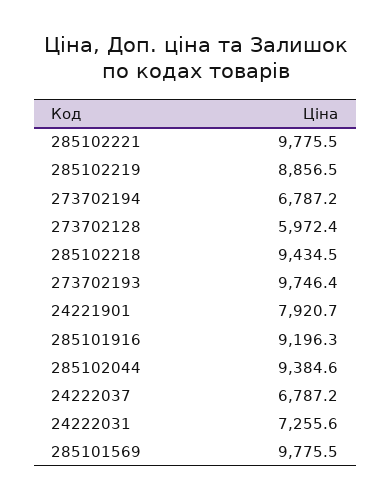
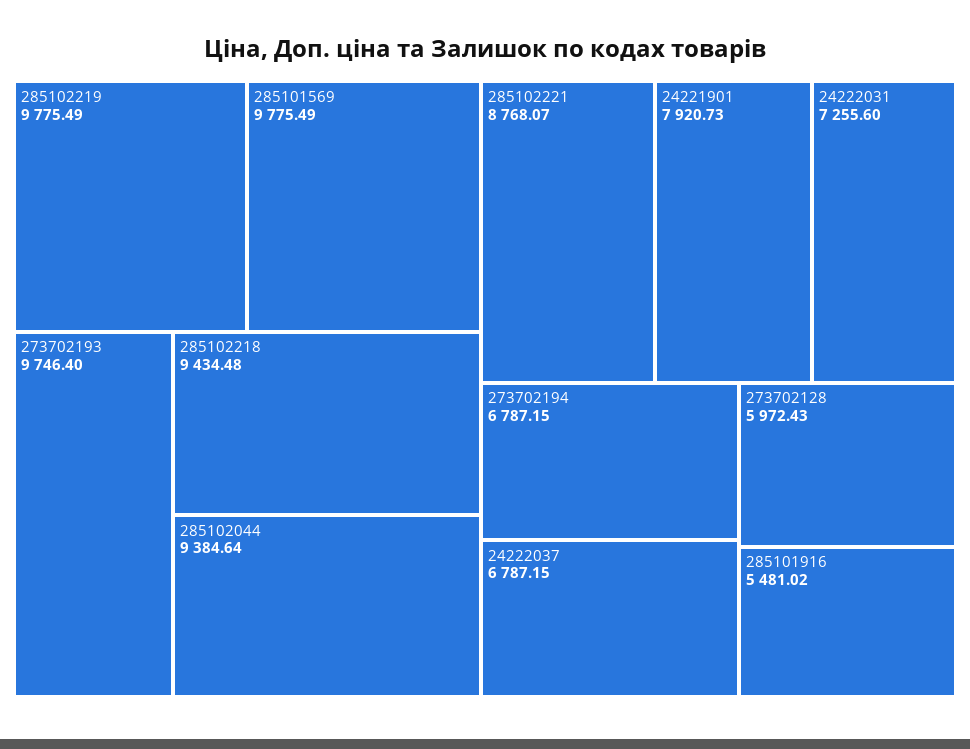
  {
-   "285102221": 9775.5,
+   "285102221": 8768.07,
-   "285102219": 8856.5,
+   "285102219": 9775.49,
    "273702194": 6787.15,
    "273702128": 5972.43,
    "285102218": 9434.48,
    "273702193": 9746.4,
    "24221901": 7920.73,
-   "285101916": 9196.3,
+   "285101916": 5481.02,
    "285102044": 9384.64,
    "24222037": 6787.15,
    "24222031": 7255.6,
    "285101569": 9775.49
  }

